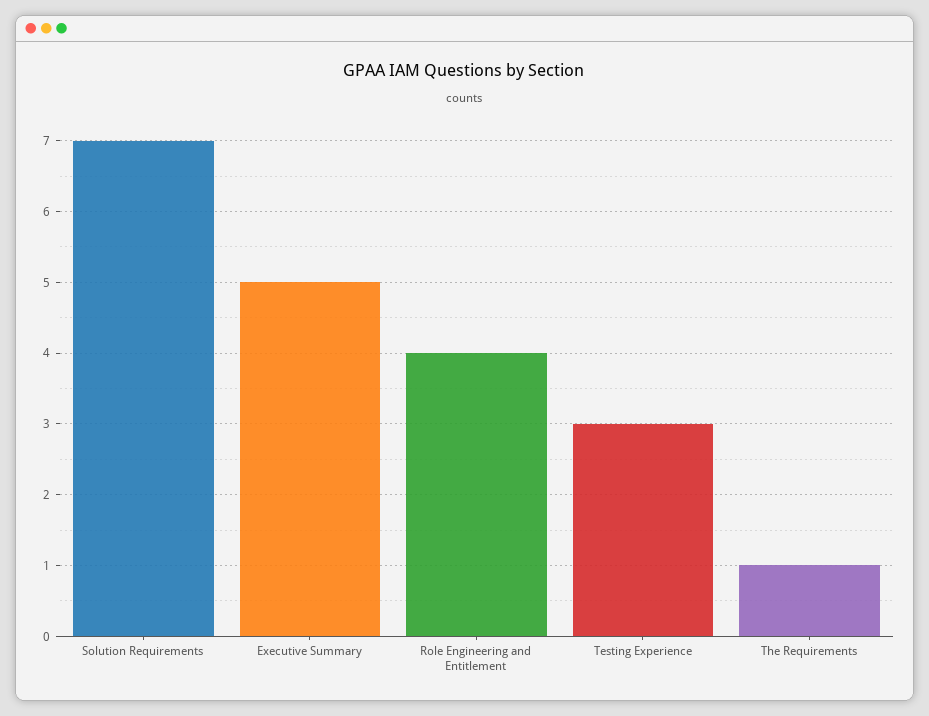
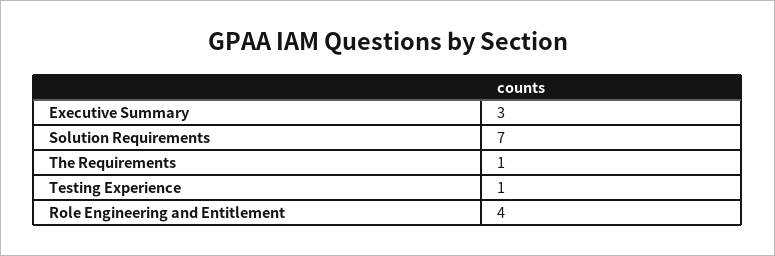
  {
    "Solution Requirements": 7,
-   "Executive Summary": 5,
+   "Executive Summary": 3,
    "Role Engineering and Entitlement": 4,
-   "Testing Experience": 3,
+   "Testing Experience": 1,
    "The Requirements": 1
  }

